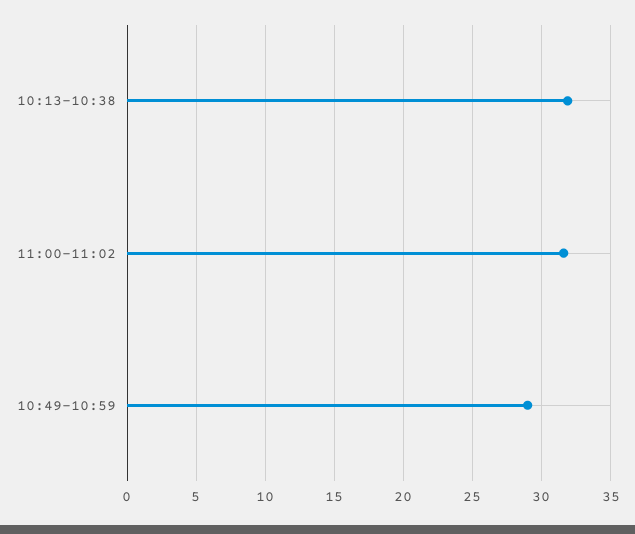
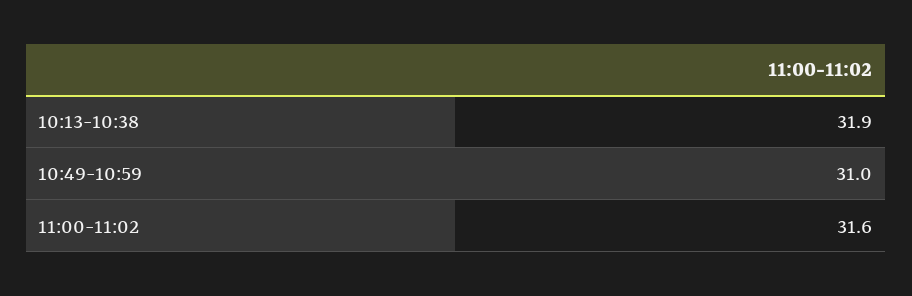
  {
    "10:13-10:38": 31.9,
    "11:00-11:02": 31.6,
-   "10:49-10:59": 29
+   "10:49-10:59": 31
  }

